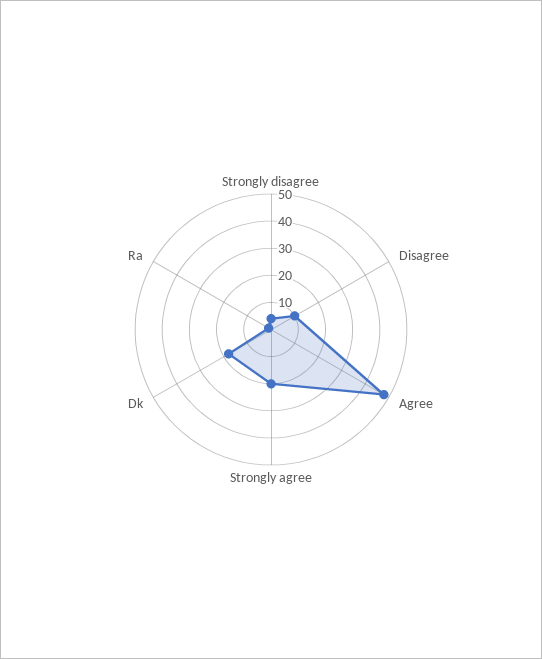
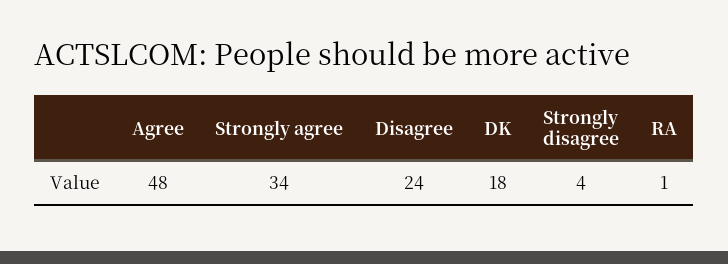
  {
    "Strongly disagree": 4,
-   "Disagree": 10,
+   "Disagree": 24,
    "Agree": 48,
-   "Strongly agree": 20,
+   "Strongly agree": 34,
    "Dk": 18,
    "Ra": 1
  }

